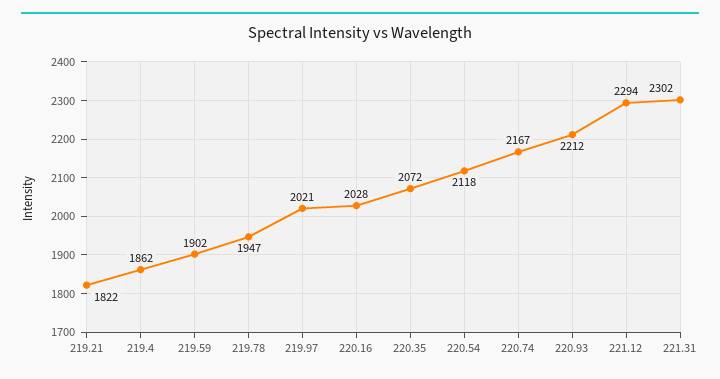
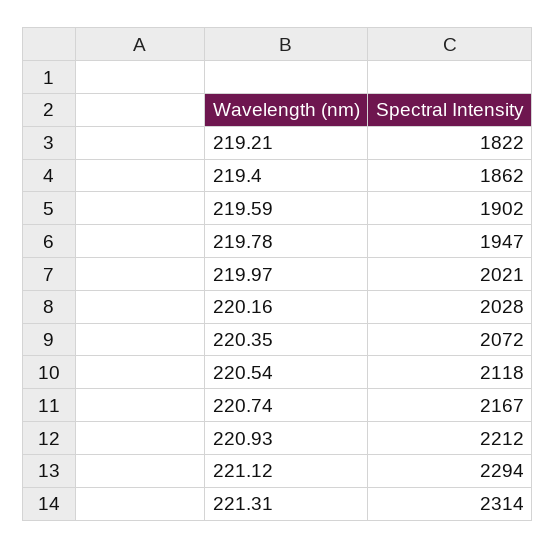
  {
    "219.21": 1822,
    "219.4": 1862,
    "219.59": 1902,
    "219.78": 1947,
    "219.97": 2021,
    "220.16": 2028,
    "220.35": 2072,
    "220.54": 2118,
    "220.74": 2167,
    "220.93": 2212,
    "221.12": 2294,
-   "221.31": 2302
+   "221.31": 2314
  }

